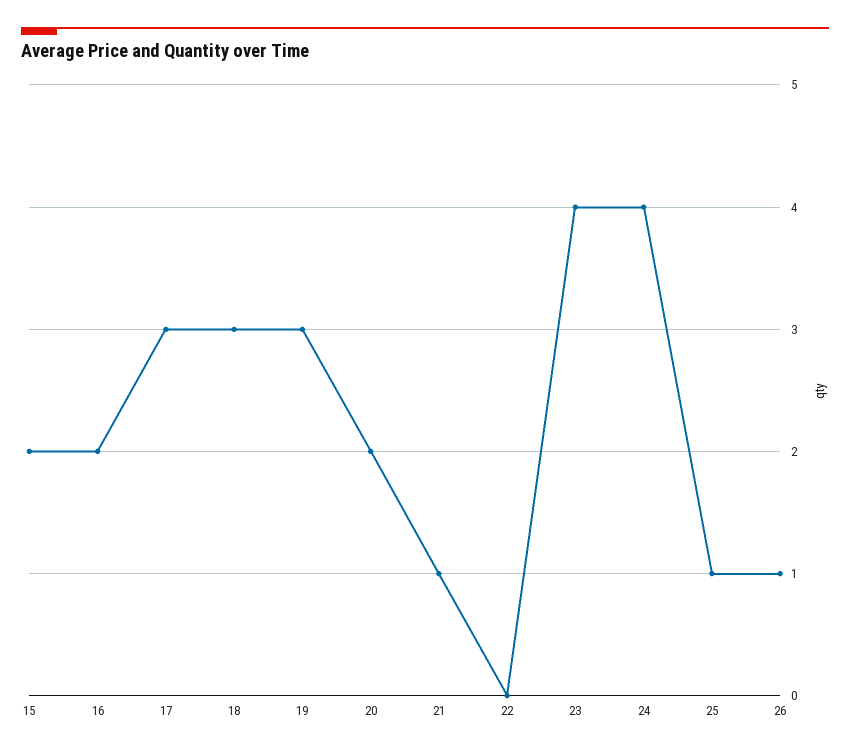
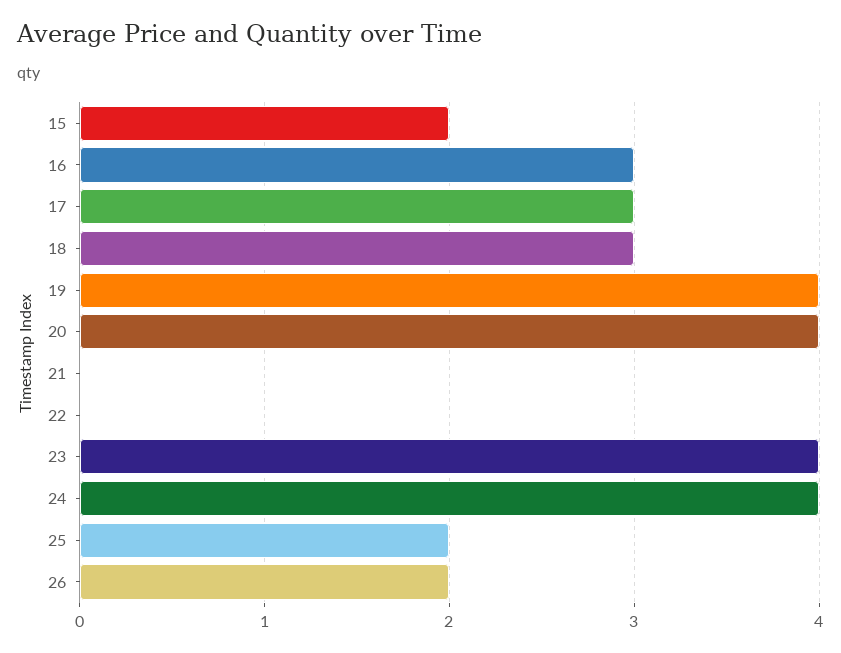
  {
    "15": 2,
-   "16": 2,
+   "16": 3,
    "17": 3,
    "18": 3,
-   "19": 3,
+   "19": 4,
-   "20": 2,
+   "20": 4,
-   "21": 1,
+   "21": 0,
    "22": 0,
    "23": 4,
    "24": 4,
-   "25": 1,
+   "25": 2,
-   "26": 1
+   "26": 2
  }

